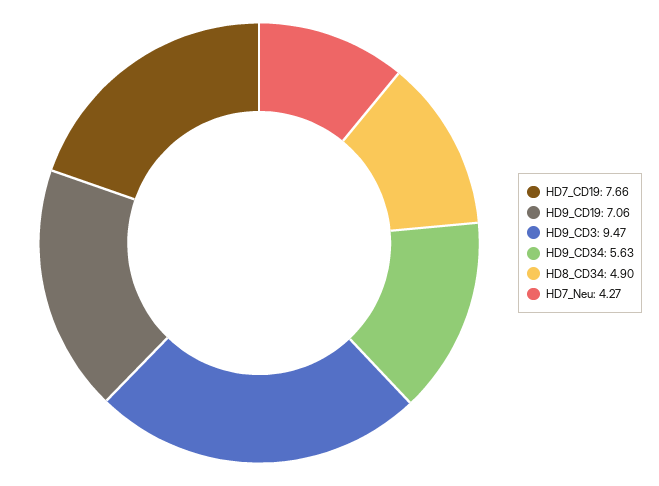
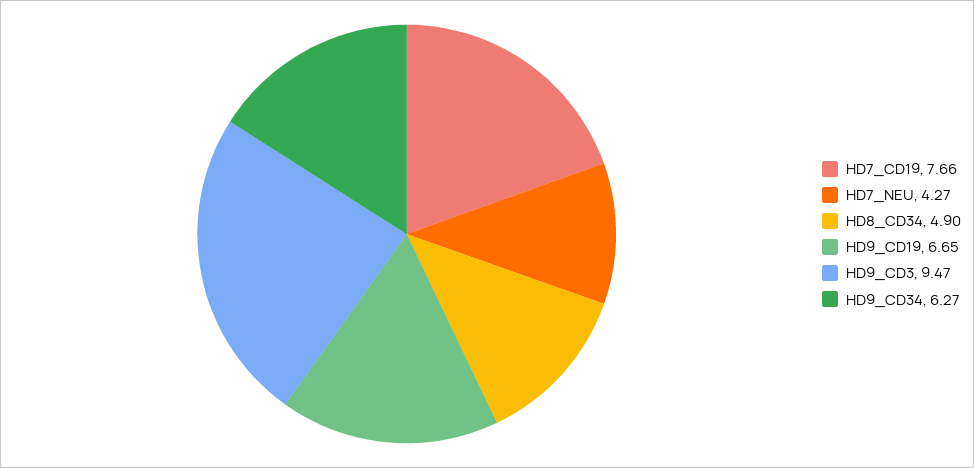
  {
    "HD7_CD19": 7.66,
-   "HD9_CD19": 7.06,
+   "HD9_CD19": 6.65,
    "HD9_CD3": 9.47,
-   "HD9_CD34": 5.63,
+   "HD9_CD34": 6.27,
    "HD8_CD34": 4.9,
    "HD7_Neu": 4.27
  }

